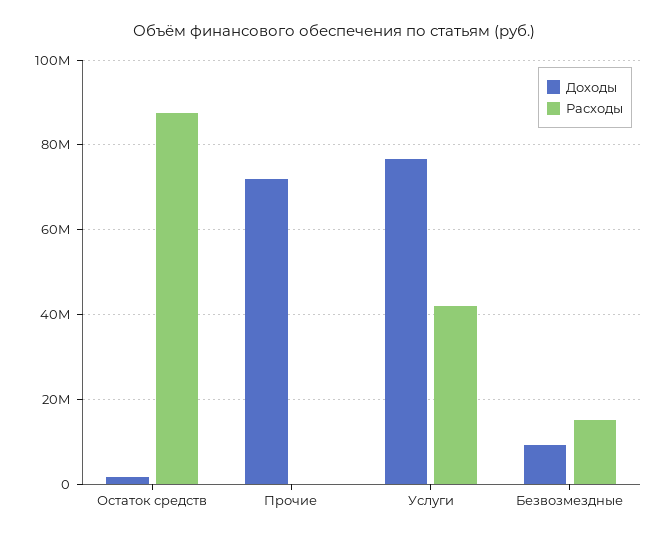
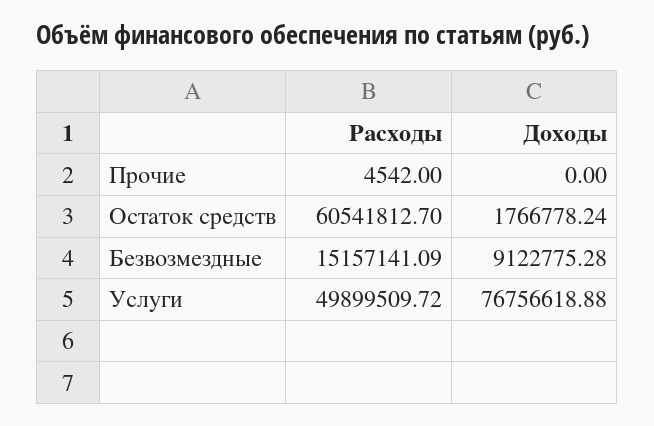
  {
    "Доходы": {
      "Остаток средств": 1766778.24,
-     "Прочие": 72000000,
+     "Прочие": 0,
      "Услуги": 76756618.88,
      "Безвозмездные": 9122775.28
    },
    "Расходы": {
-     "Остаток средств": 88000000,
+     "Остаток средств": 60541812.7,
      "Прочие": 4542,
-     "Услуги": 42000000,
+     "Услуги": 49899509.72,
      "Безвозмездные": 15157141.09
    }
  }

